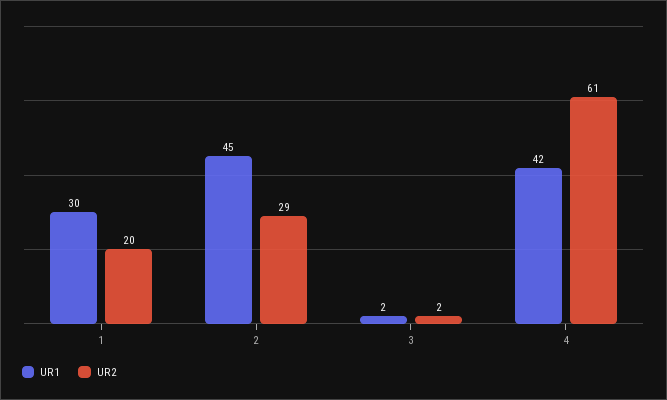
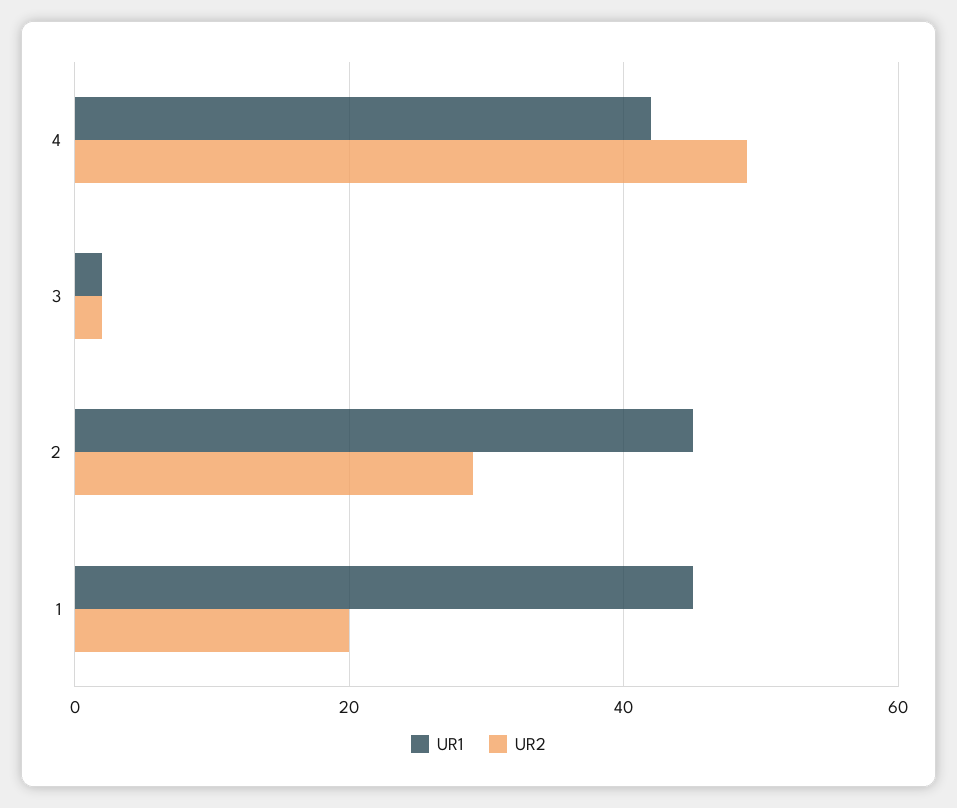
  {
    "UR1": {
-     "1": 30,
+     "1": 45,
      "2": 45,
      "3": 2,
      "4": 42
    },
    "UR2": {
      "1": 20,
      "2": 29,
      "3": 2,
-     "4": 61
+     "4": 50
    }
  }

